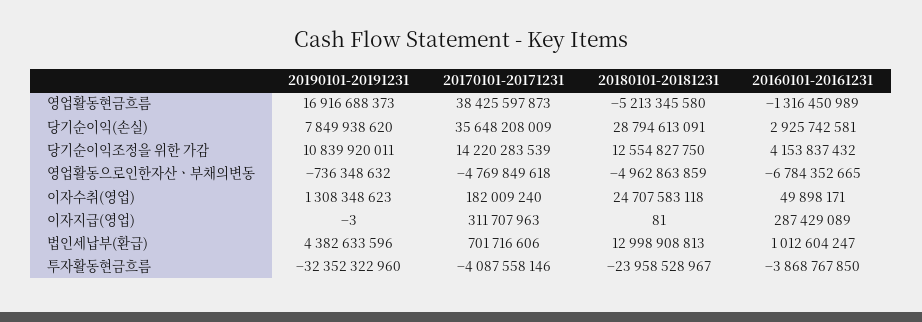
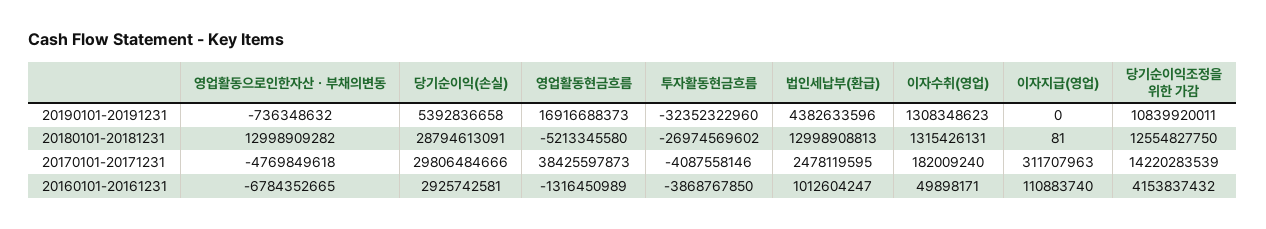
  {
    "20190101-20191231": {
      "영업활동현금흐름": 16916688373,
-     "당기순이익(손실)": 7849938620,
+     "당기순이익(손실)": 5392836658,
      "당기순이익조정을 위한 가감": 10839920011,
      "영업활동으로인한자산ㆍ부채의변동": -736348632,
      "이자수취(영업)": 1308348623,
-     "이자지급(영업)": -3,
+     "이자지급(영업)": 0,
      "법인세납부(환급)": 4382633596,
      "투자활동현금흐름": -32352322960
    },
    "20170101-20171231": {
      "영업활동현금흐름": 38425597873,
-     "당기순이익(손실)": 35648208009,
+     "당기순이익(손실)": 29806484666,
      "당기순이익조정을 위한 가감": 14220283539,
      "영업활동으로인한자산ㆍ부채의변동": -4769849618,
      "이자수취(영업)": 182009240,
      "이자지급(영업)": 311707963,
-     "법인세납부(환급)": 701716606,
+     "법인세납부(환급)": 2478119595,
      "투자활동현금흐름": -4087558146
    },
    "20180101-20181231": {
      "영업활동현금흐름": -5213345580,
      "당기순이익(손실)": 28794613091,
      "당기순이익조정을 위한 가감": 12554827750,
-     "영업활동으로인한자산ㆍ부채의변동": -4962863859,
+     "영업활동으로인한자산ㆍ부채의변동": 12998909282,
-     "이자수취(영업)": 24707583118,
+     "이자수취(영업)": 1315426131,
      "이자지급(영업)": 81,
      "법인세납부(환급)": 12998908813,
-     "투자활동현금흐름": -23958528967
+     "투자활동현금흐름": -26974569602
    },
    "20160101-20161231": {
      "영업활동현금흐름": -1316450989,
      "당기순이익(손실)": 2925742581,
      "당기순이익조정을 위한 가감": 4153837432,
      "영업활동으로인한자산ㆍ부채의변동": -6784352665,
      "이자수취(영업)": 49898171,
-     "이자지급(영업)": 287429089,
+     "이자지급(영업)": 110883740,
      "법인세납부(환급)": 1012604247,
      "투자활동현금흐름": -3868767850
    }
  }

